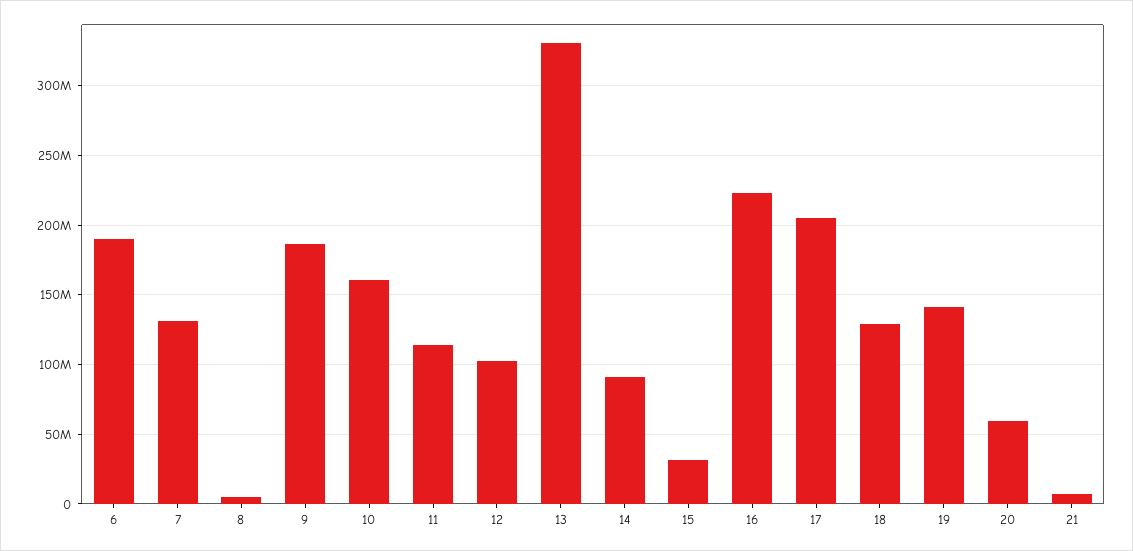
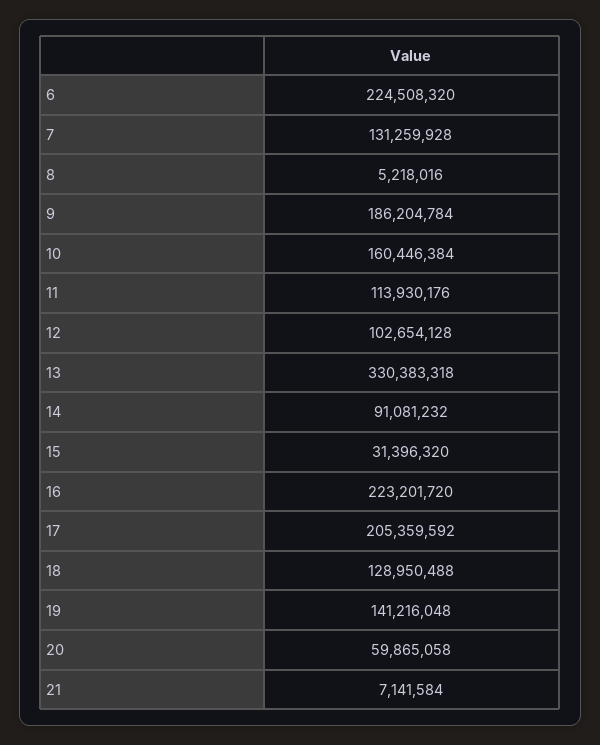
  {
-   "6": 190000000,
+   "6": 224508320,
    "7": 131259928,
    "8": 5218016,
    "9": 186204784,
    "10": 160446384,
    "11": 113930176,
    "12": 102654128,
    "13": 330383318,
    "14": 91081232,
    "15": 31396320,
    "16": 223201720,
    "17": 205359592,
    "18": 128950488,
    "19": 141216048,
    "20": 59865058,
    "21": 7141584
  }

